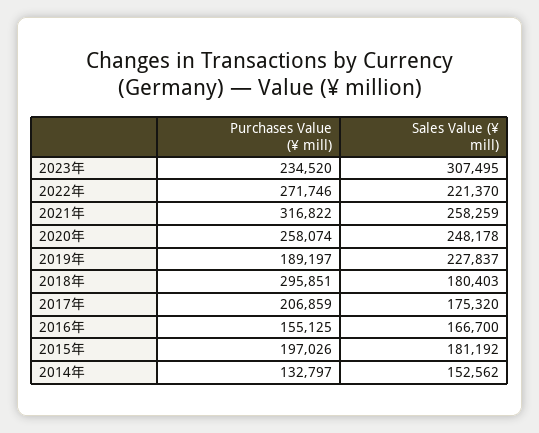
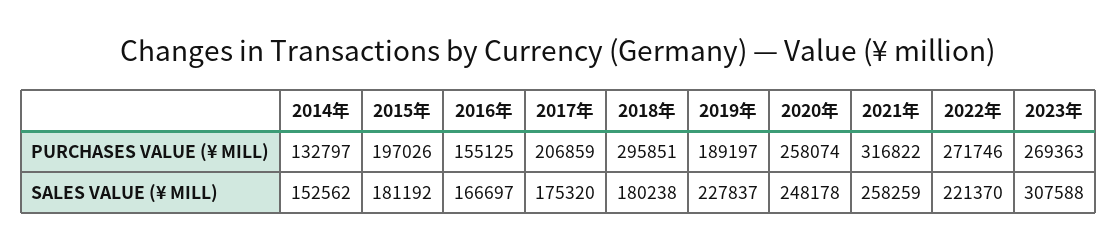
  {
    "Purchases Value (¥ mill)": {
-     "2023年": 234520,
+     "2023年": 269363,
      "2022年": 271746,
      "2021年": 316822,
      "2020年": 258074,
      "2019年": 189197,
      "2018年": 295851,
      "2017年": 206859,
      "2016年": 155125,
      "2015年": 197026,
      "2014年": 132797
    },
    "Sales Value (¥ mill)": {
-     "2023年": 307495,
+     "2023年": 307588,
      "2022年": 221370,
      "2021年": 258259,
      "2020年": 248178,
      "2019年": 227837,
-     "2018年": 180403,
+     "2018年": 180238,
      "2017年": 175320,
-     "2016年": 166700,
+     "2016年": 166697,
      "2015年": 181192,
      "2014年": 152562
    }
  }

